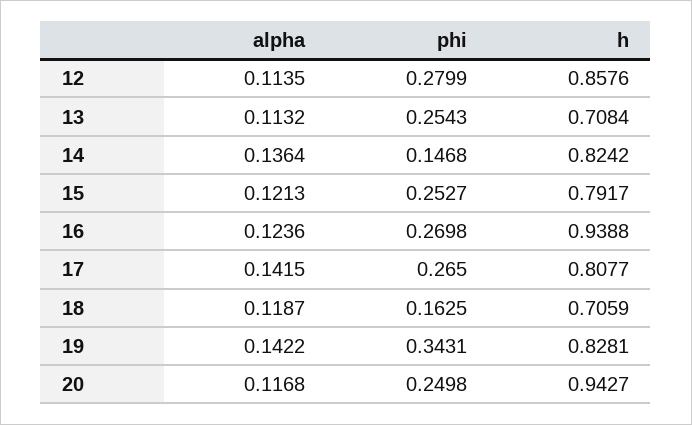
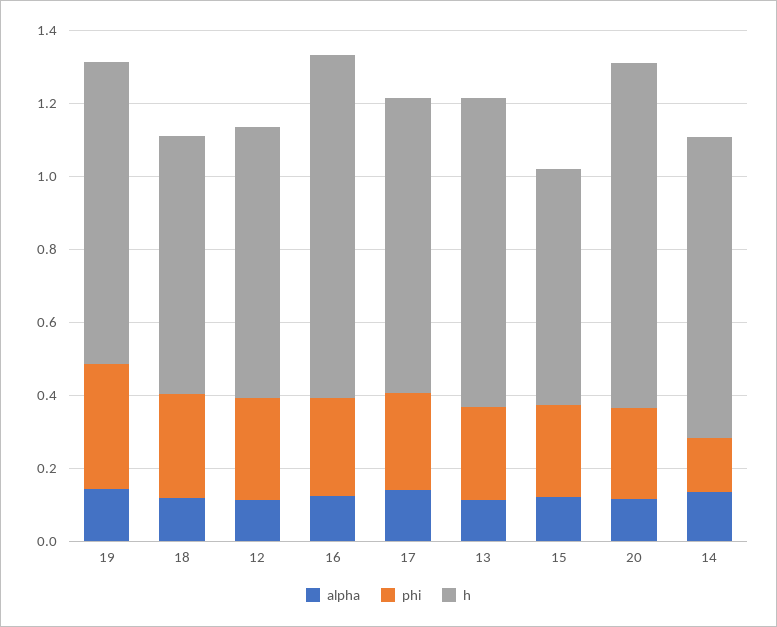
  {
    "alpha": {
      "12": 0.1135,
      "13": 0.1132,
      "14": 0.1364,
      "15": 0.1213,
      "16": 0.1236,
      "17": 0.1415,
      "18": 0.1187,
      "19": 0.1422,
      "20": 0.1168
    },
    "phi": {
      "12": 0.2799,
      "13": 0.2543,
      "14": 0.1468,
      "15": 0.2527,
      "16": 0.2698,
      "17": 0.265,
-     "18": 0.1625,
+     "18": 0.3,
      "19": 0.3431,
      "20": 0.2498
    },
    "h": {
-     "12": 0.8576,
+     "12": 0.75,
-     "13": 0.7084,
+     "13": 0.85,
      "14": 0.8242,
-     "15": 0.7917,
+     "15": 0.65,
      "16": 0.9388,
      "17": 0.8077,
      "18": 0.7059,
      "19": 0.8281,
      "20": 0.9427
    }
  }

